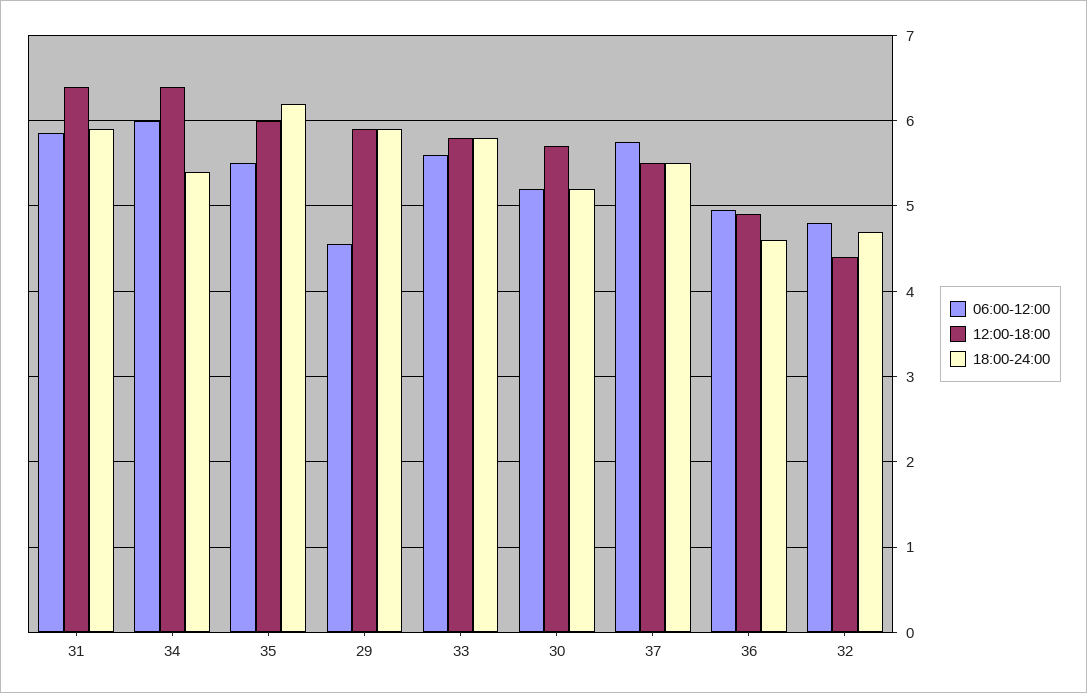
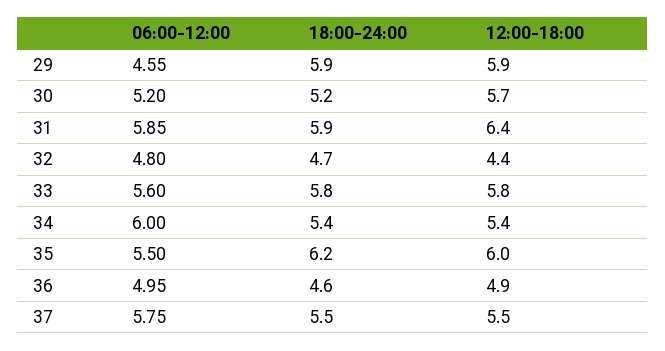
  {
    "06:00-12:00": {
      "31": 5.85,
      "34": 6,
      "35": 5.5,
      "29": 4.55,
      "33": 5.6,
      "30": 5.2,
      "37": 5.75,
      "36": 4.95,
      "32": 4.8
    },
    "12:00-18:00": {
      "31": 6.4,
-     "34": 6.4,
+     "34": 5.4,
      "35": 6,
      "29": 5.9,
      "33": 5.8,
      "30": 5.7,
      "37": 5.5,
      "36": 4.9,
      "32": 4.4
    },
    "18:00-24:00": {
      "31": 5.9,
      "34": 5.4,
      "35": 6.2,
      "29": 5.9,
      "33": 5.8,
      "30": 5.2,
      "37": 5.5,
      "36": 4.6,
      "32": 4.7
    }
  }

